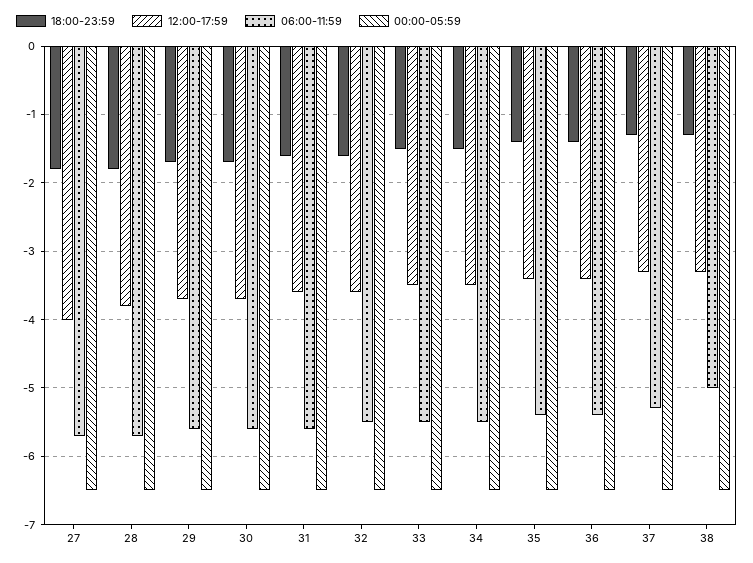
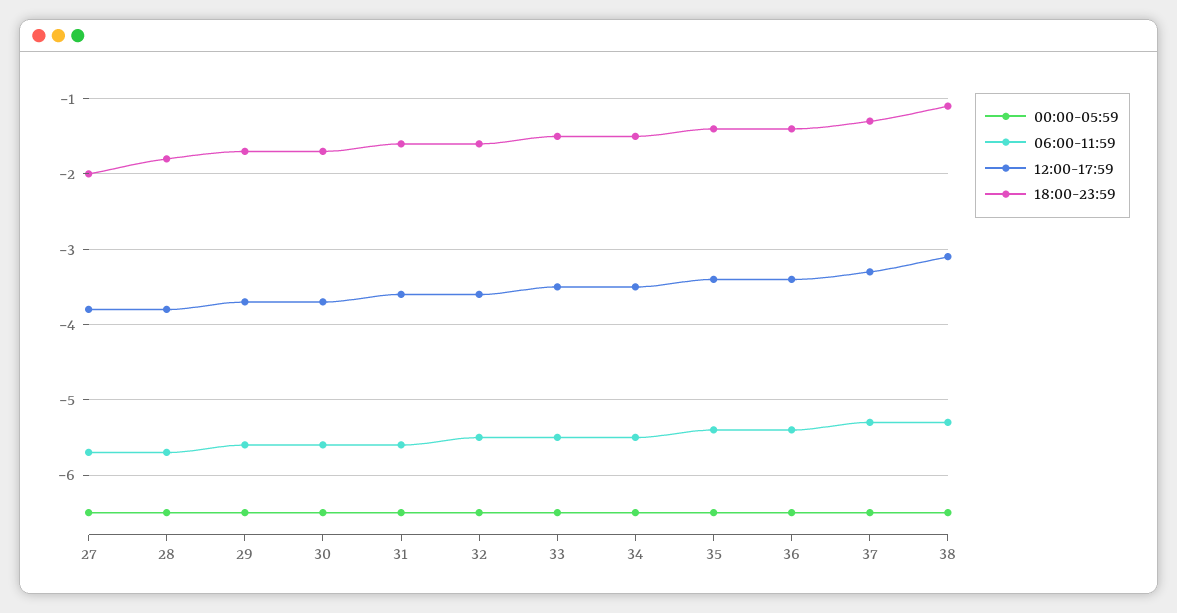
  {
    "18:00-23:59": {
-     "27": -1.8,
+     "27": -2,
      "28": -1.8,
      "29": -1.7,
      "30": -1.7,
      "31": -1.6,
      "32": -1.6,
      "33": -1.5,
      "34": -1.5,
      "35": -1.4,
      "36": -1.4,
      "37": -1.3,
-     "38": -1.3
+     "38": -1.1
    },
    "12:00-17:59": {
-     "27": -4,
+     "27": -3.8,
      "28": -3.8,
      "29": -3.7,
      "30": -3.7,
      "31": -3.6,
      "32": -3.6,
      "33": -3.5,
      "34": -3.5,
      "35": -3.4,
      "36": -3.4,
      "37": -3.3,
-     "38": -3.3
+     "38": -3.1
    },
    "06:00-11:59": {
      "27": -5.7,
      "28": -5.7,
      "29": -5.6,
      "30": -5.6,
      "31": -5.6,
      "32": -5.5,
      "33": -5.5,
      "34": -5.5,
      "35": -5.4,
      "36": -5.4,
      "37": -5.3,
-     "38": -5
+     "38": -5.3
    },
    "00:00-05:59": {
      "27": -6.5,
      "28": -6.5,
      "29": -6.5,
      "30": -6.5,
      "31": -6.5,
      "32": -6.5,
      "33": -6.5,
      "34": -6.5,
      "35": -6.5,
      "36": -6.5,
      "37": -6.5,
      "38": -6.5
    }
  }

